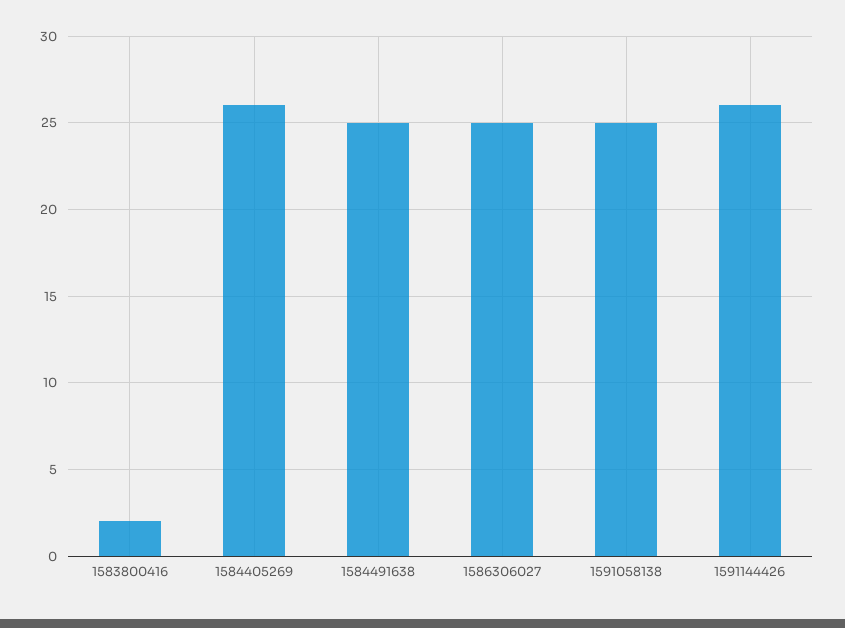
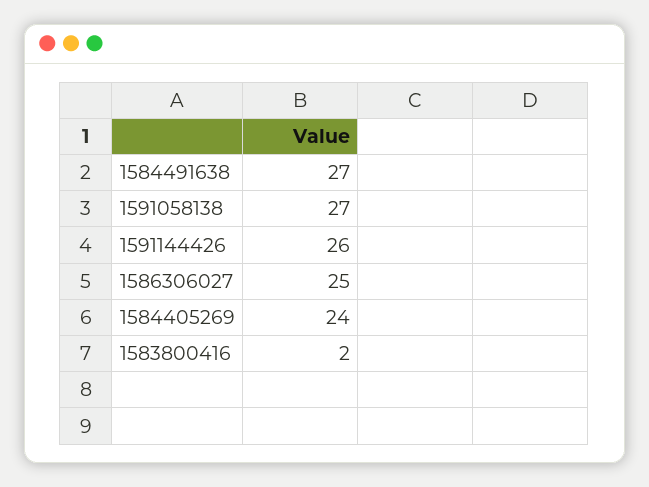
  {
    "1583800416": 2,
-   "1584405269": 26,
+   "1584405269": 24,
-   "1584491638": 25,
+   "1584491638": 27,
    "1586306027": 25,
-   "1591058138": 25,
+   "1591058138": 27,
    "1591144426": 26
  }

